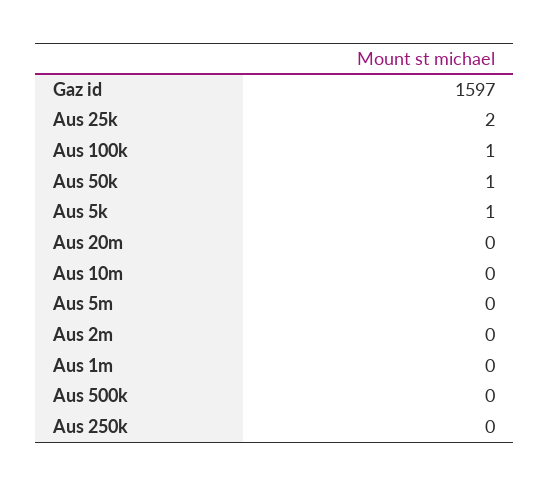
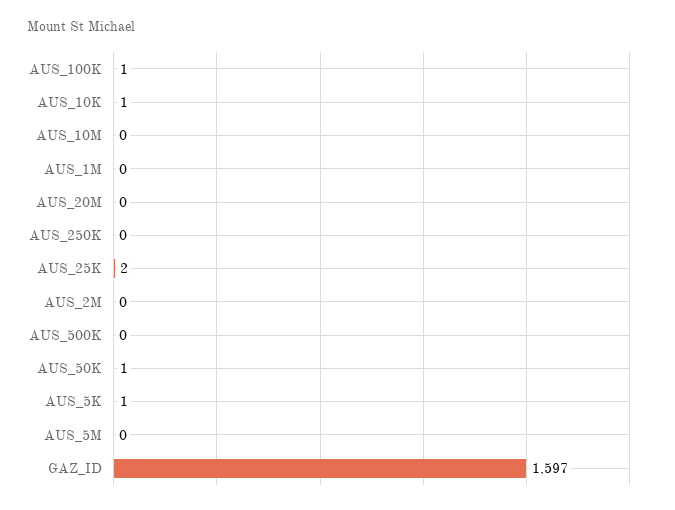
  {
    "Gaz id": 1597,
    "Aus 25k": 2,
    "Aus 100k": 1,
    "Aus 50k": 1,
    "Aus 5k": 1,
    "Aus 20m": 0,
    "Aus 10m": 0,
    "Aus 5m": 0,
    "Aus 2m": 0,
    "Aus 1m": 0,
    "Aus 500k": 0,
-   "Aus 250k": 0
+   "Aus 250k": 0,
+   "AUS_10K": 1
  }

